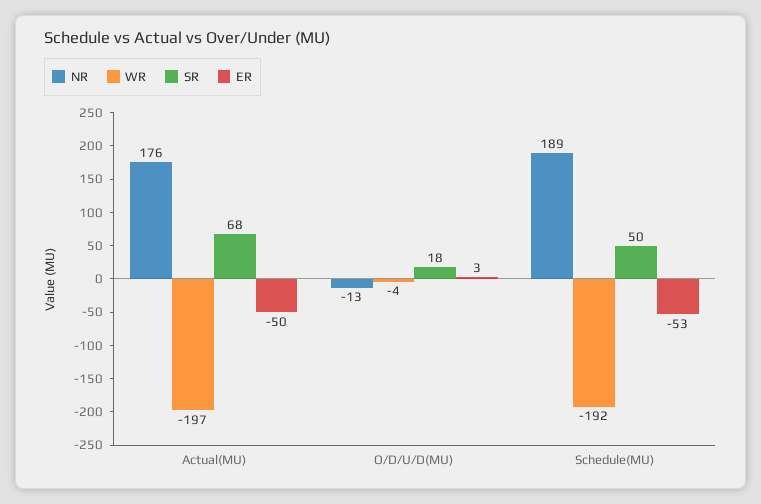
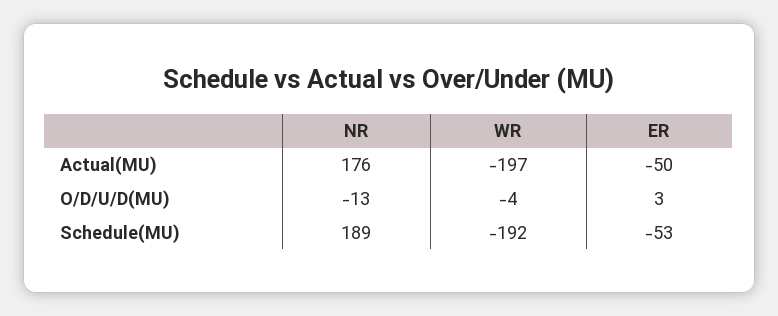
  {
    "NR": {
      "Actual(MU)": 176,
      "O/D/U/D(MU)": -13,
      "Schedule(MU)": 189
    },
    "WR": {
      "Actual(MU)": -197,
      "O/D/U/D(MU)": -4,
      "Schedule(MU)": -192
    },
-   "SR": {
-     "Actual(MU)": 68,
-     "O/D/U/D(MU)": 18,
-     "Schedule(MU)": 50
-   },
    "ER": {
      "Actual(MU)": -50,
      "O/D/U/D(MU)": 3,
      "Schedule(MU)": -53
    }
  }

